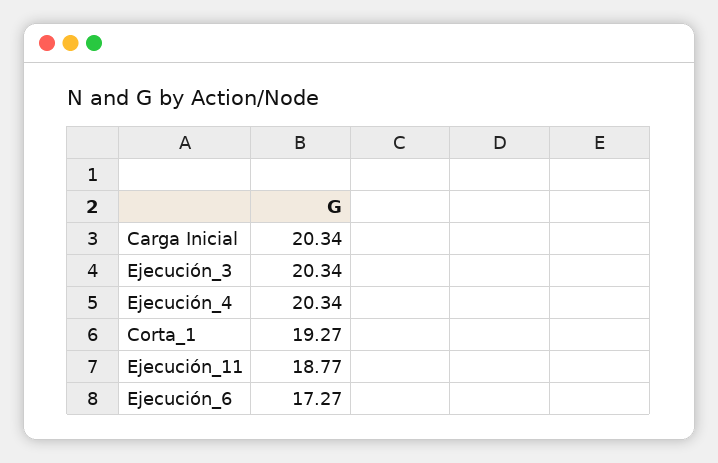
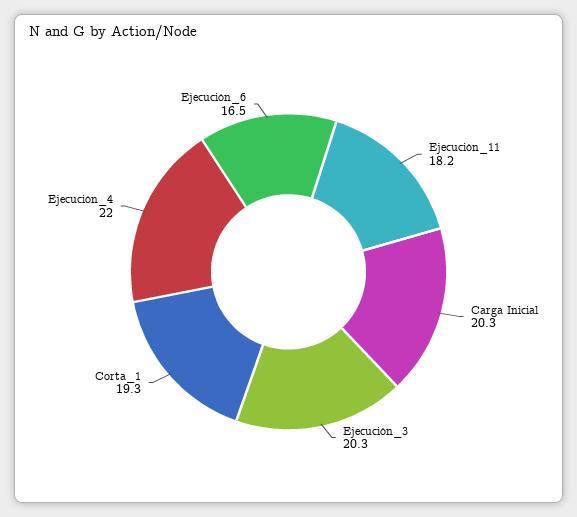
  {
    "Carga Inicial": 20.34,
    "Ejecución_3": 20.34,
-   "Ejecución_4": 20.34,
+   "Ejecución_4": 22,
    "Corta_1": 19.27,
-   "Ejecución_11": 18.77,
+   "Ejecución_11": 18.2,
-   "Ejecución_6": 17.27
+   "Ejecución_6": 16.5
  }

